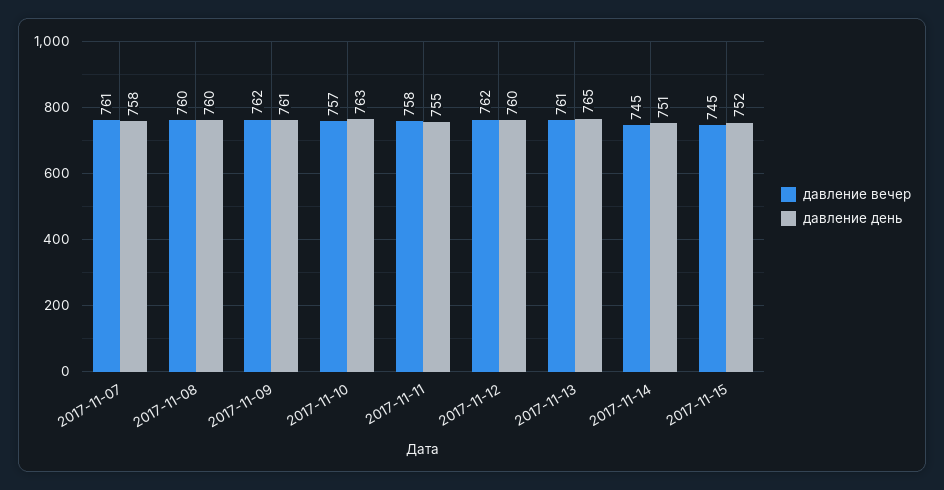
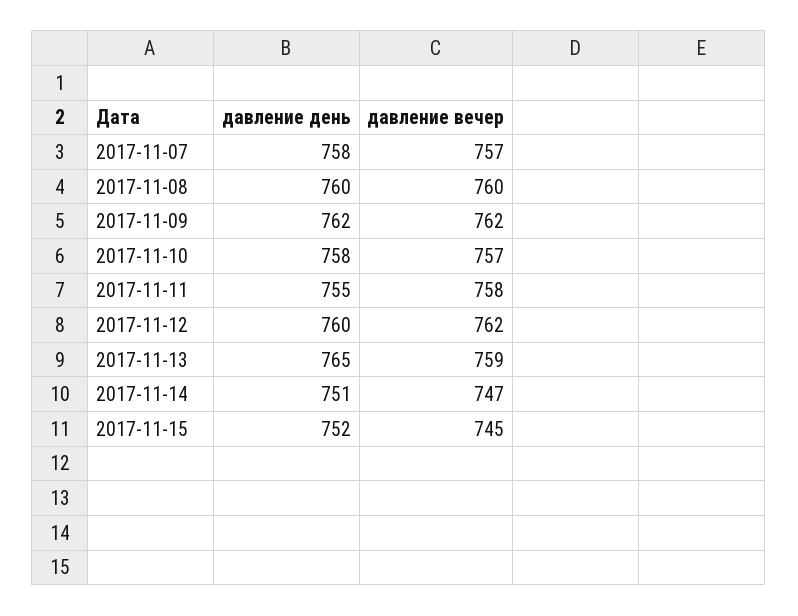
  {
    "давление вечер": {
-     "2017-11-07": 761,
+     "2017-11-07": 757,
      "2017-11-08": 760,
      "2017-11-09": 762,
      "2017-11-10": 757,
      "2017-11-11": 758,
      "2017-11-12": 762,
-     "2017-11-13": 761,
+     "2017-11-13": 759,
-     "2017-11-14": 745,
+     "2017-11-14": 747,
      "2017-11-15": 745
    },
    "давление день": {
      "2017-11-07": 758,
      "2017-11-08": 760,
-     "2017-11-09": 761,
+     "2017-11-09": 762,
-     "2017-11-10": 763,
+     "2017-11-10": 758,
      "2017-11-11": 755,
      "2017-11-12": 760,
      "2017-11-13": 765,
      "2017-11-14": 751,
      "2017-11-15": 752
    }
  }

